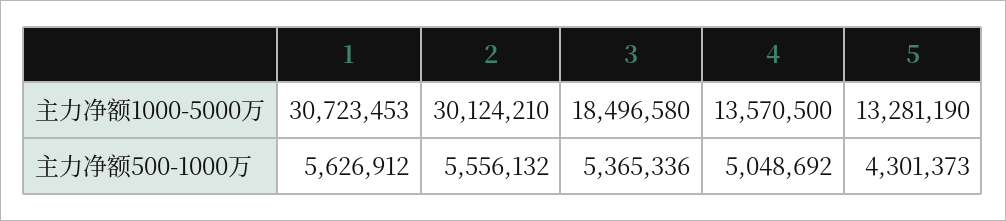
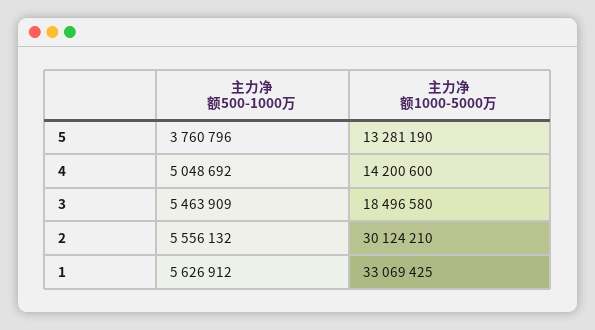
  {
    "1": {
-     "主力净额1000-5000万": 30723453,
+     "主力净额1000-5000万": 33069425,
      "主力净额500-1000万": 5626912
    },
    "2": {
      "主力净额1000-5000万": 30124210,
      "主力净额500-1000万": 5556132
    },
    "3": {
      "主力净额1000-5000万": 18496580,
-     "主力净额500-1000万": 5365336
+     "主力净额500-1000万": 5463909
    },
    "4": {
-     "主力净额1000-5000万": 13570500,
+     "主力净额1000-5000万": 14200600,
      "主力净额500-1000万": 5048692
    },
    "5": {
      "主力净额1000-5000万": 13281190,
-     "主力净额500-1000万": 4301373
+     "主力净额500-1000万": 3760796
    }
  }

